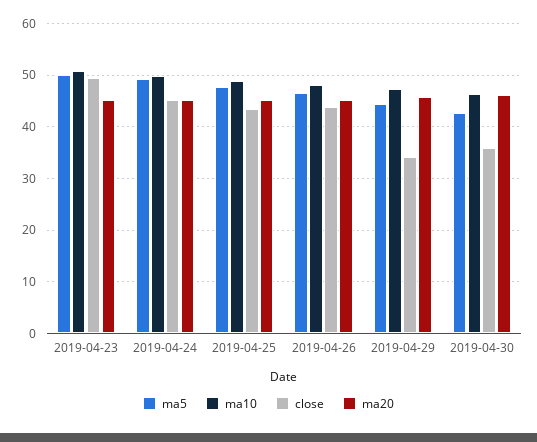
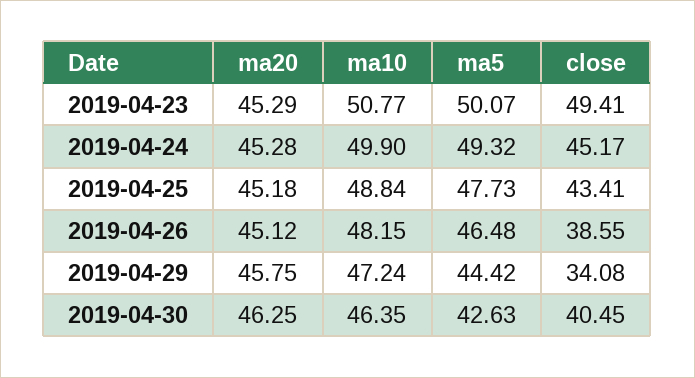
  {
    "ma5": {
      "2019-04-23": 50.07,
      "2019-04-24": 49.32,
      "2019-04-25": 47.73,
      "2019-04-26": 46.48,
      "2019-04-29": 44.42,
      "2019-04-30": 42.63
    },
    "ma10": {
      "2019-04-23": 50.77,
      "2019-04-24": 49.9,
      "2019-04-25": 48.84,
      "2019-04-26": 48.15,
      "2019-04-29": 47.24,
      "2019-04-30": 46.35
    },
    "close": {
      "2019-04-23": 49.41,
      "2019-04-24": 45.17,
      "2019-04-25": 43.41,
-     "2019-04-26": 44,
+     "2019-04-26": 38.55,
      "2019-04-29": 34.08,
-     "2019-04-30": 36
+     "2019-04-30": 40.45
    },
    "ma20": {
      "2019-04-23": 45.29,
      "2019-04-24": 45.28,
      "2019-04-25": 45.18,
      "2019-04-26": 45.12,
      "2019-04-29": 45.75,
      "2019-04-30": 46.25
    }
  }

